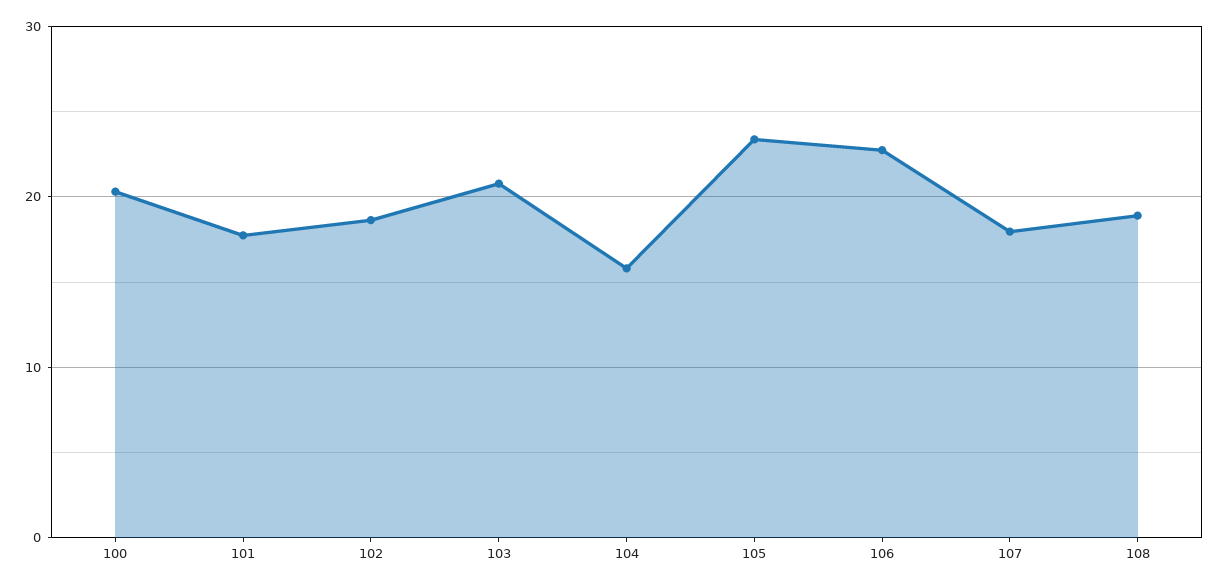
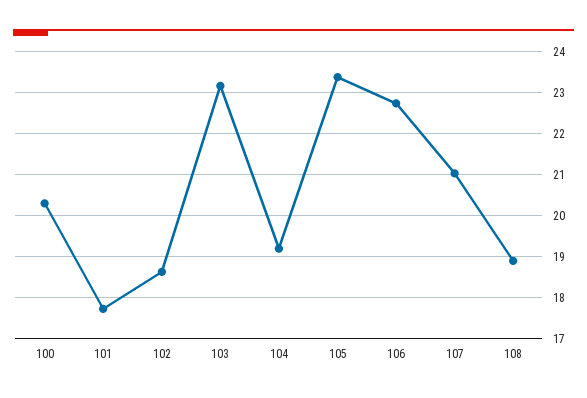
  {
    "100": 20.4,
    "101": 17.8,
    "102": 18.6,
-   "103": 21,
+   "103": 23.2,
-   "104": 16,
+   "104": 19.2,
    "105": 23.4,
    "106": 22.8,
-   "107": 18,
+   "107": 21,
    "108": 19
  }

